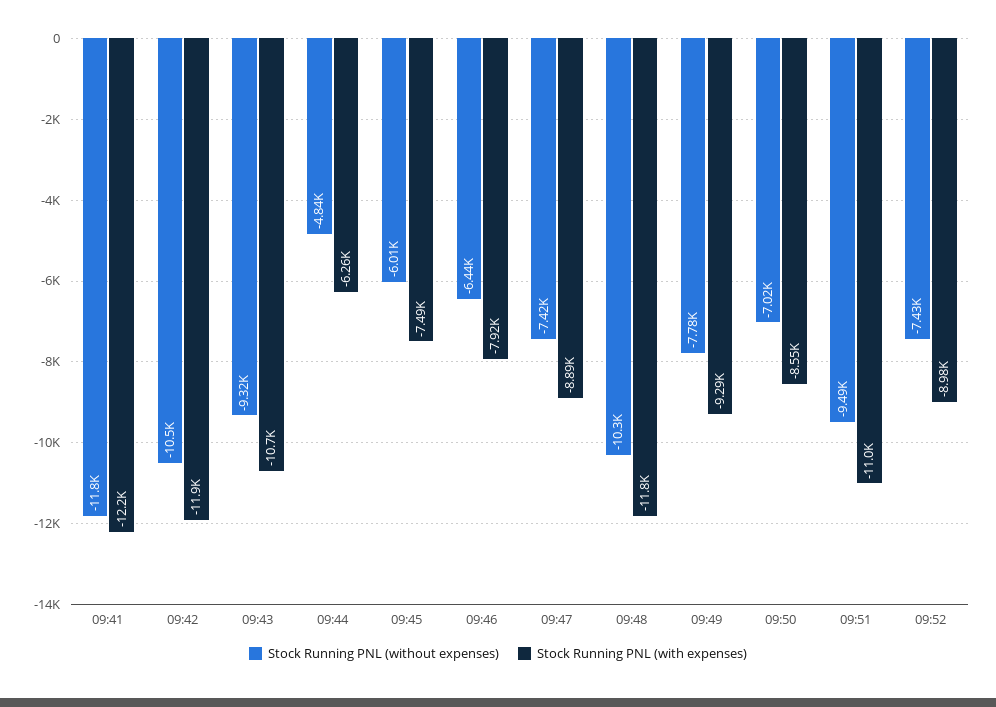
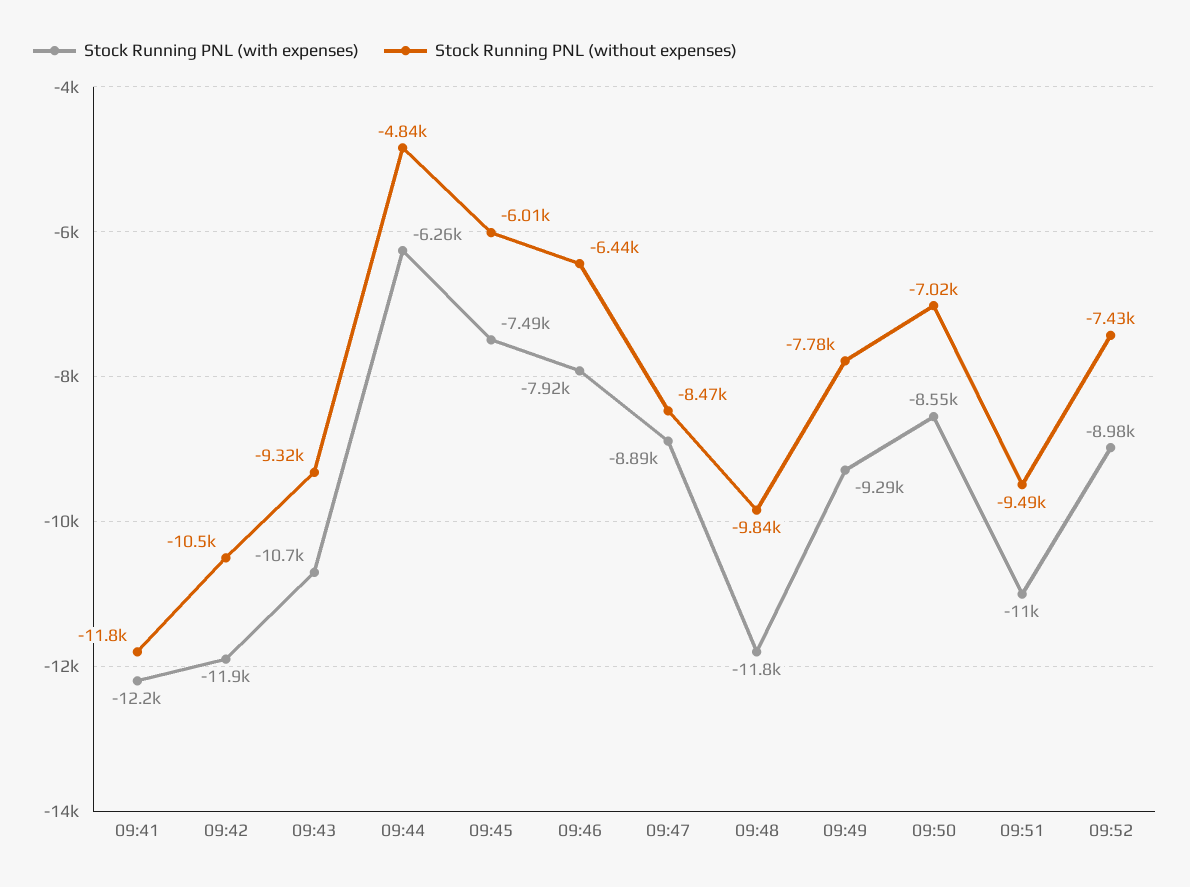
  {
    "Stock Running PNL (without expenses)": {
      "09:41": -11800,
      "09:42": -10500,
      "09:43": -9320,
      "09:44": -4840,
      "09:45": -6010,
      "09:46": -6440,
-     "09:47": -7420,
+     "09:47": -8470,
-     "09:48": -10300,
+     "09:48": -9840,
      "09:49": -7780,
      "09:50": -7020,
      "09:51": -9490,
      "09:52": -7430
    },
    "Stock Running PNL (with expenses)": {
      "09:41": -12200,
      "09:42": -11900,
      "09:43": -10700,
      "09:44": -6260,
      "09:45": -7490,
      "09:46": -7920,
      "09:47": -8890,
      "09:48": -11800,
      "09:49": -9290,
      "09:50": -8550,
      "09:51": -11000,
      "09:52": -8980
    }
  }

